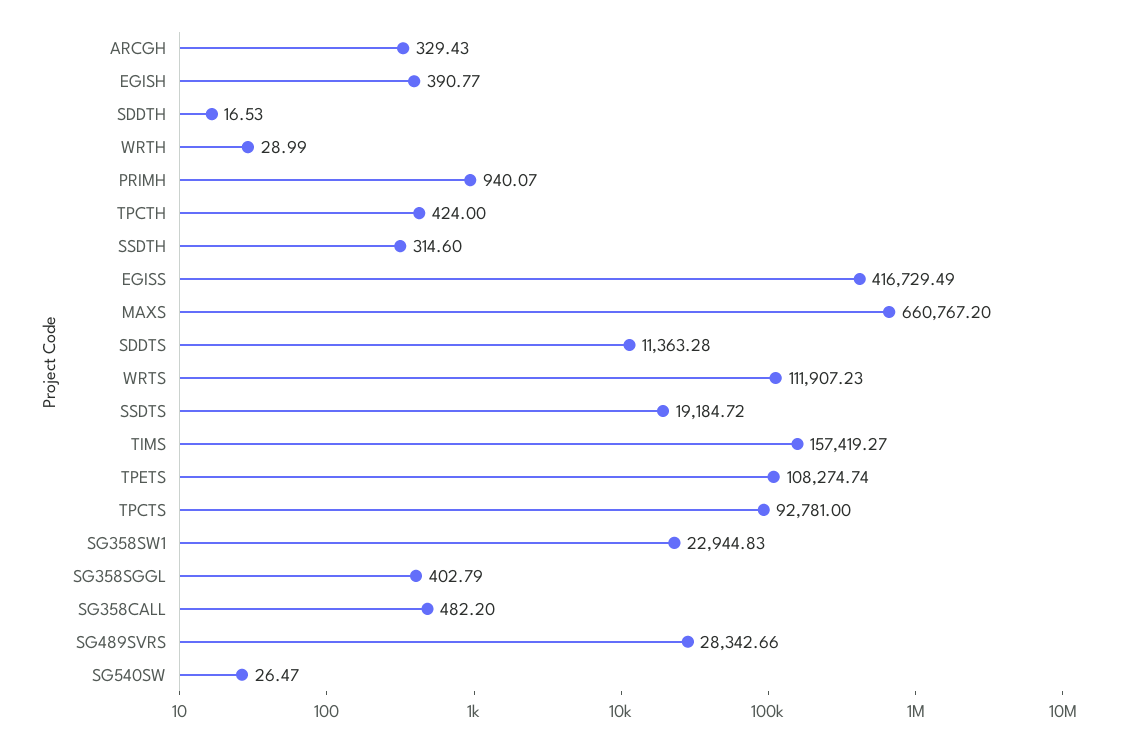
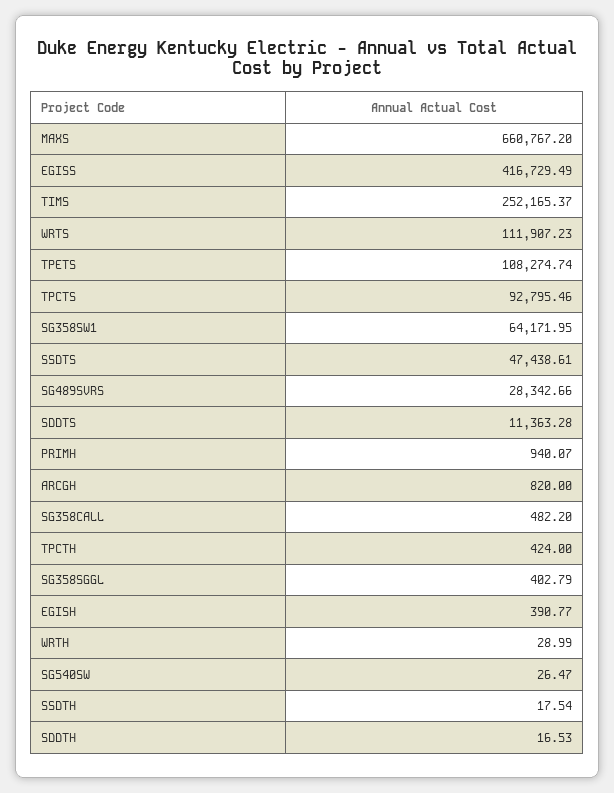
  {
-   "ARCGH": 329.43,
+   "ARCGH": 820,
    "EGISH": 390.77,
    "SDDTH": 16.53,
    "WRTH": 28.99,
    "PRIMH": 940.07,
    "TPCTH": 424,
-   "SSDTH": 314.6,
+   "SSDTH": 17.54,
    "EGISS": 416729.49,
    "MAXS": 660767.2,
    "SDDTS": 11363.28,
    "WRTS": 111907.23,
-   "SSDTS": 19184.72,
+   "SSDTS": 47438.61,
-   "TIMS": 157419.27,
+   "TIMS": 252165.37,
    "TPETS": 108274.74,
-   "TPCTS": 92781,
+   "TPCTS": 92795.46,
-   "SG358SW1": 22944.83,
+   "SG358SW1": 64171.95,
    "SG358SGGL": 402.79,
    "SG358CALL": 482.2,
    "SG489SVRS": 28342.66,
    "SG540SW": 26.47
  }

